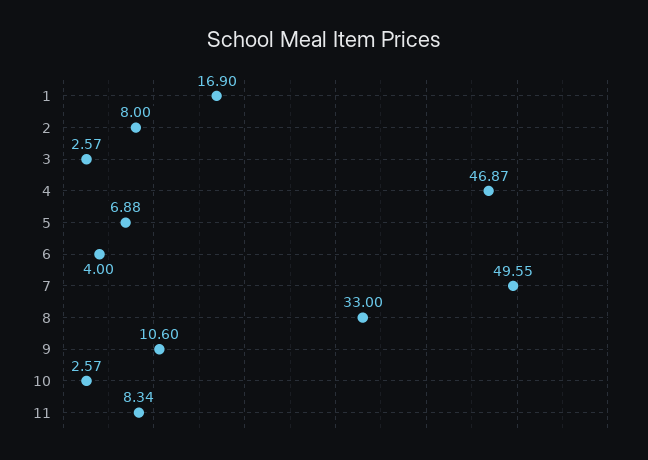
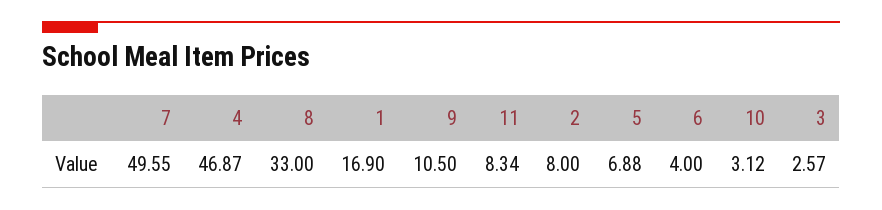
  {
    "1": 16.9,
    "2": 8,
    "3": 2.57,
    "4": 46.87,
    "5": 6.88,
    "6": 4,
    "7": 49.55,
    "8": 33,
-   "9": 10.6,
+   "9": 10.5,
-   "10": 2.57,
+   "10": 3.12,
    "11": 8.34
  }

